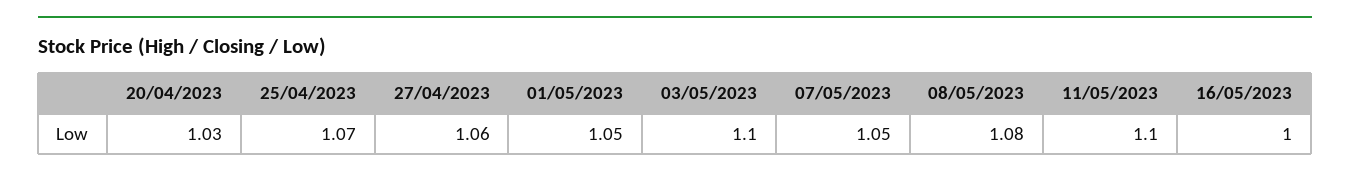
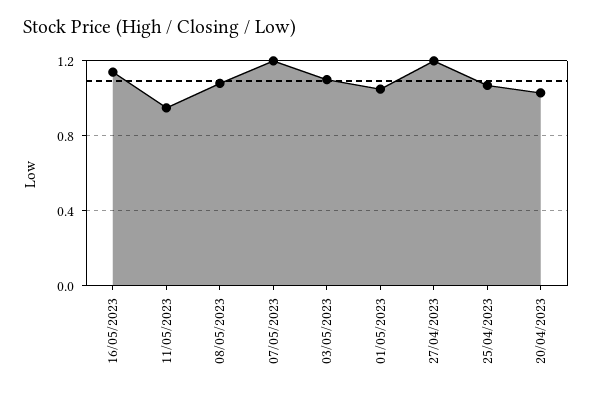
  {
    "20/04/2023": 1.03,
    "25/04/2023": 1.07,
-   "27/04/2023": 1.06,
+   "27/04/2023": 1.2,
    "01/05/2023": 1.05,
    "03/05/2023": 1.1,
-   "07/05/2023": 1.05,
+   "07/05/2023": 1.2,
    "08/05/2023": 1.08,
-   "11/05/2023": 1.1,
+   "11/05/2023": 0.95,
-   "16/05/2023": 1
+   "16/05/2023": 1.15
  }

